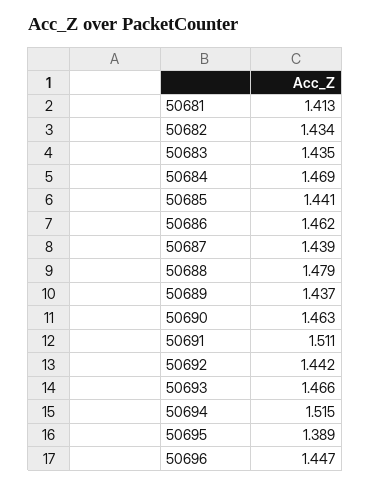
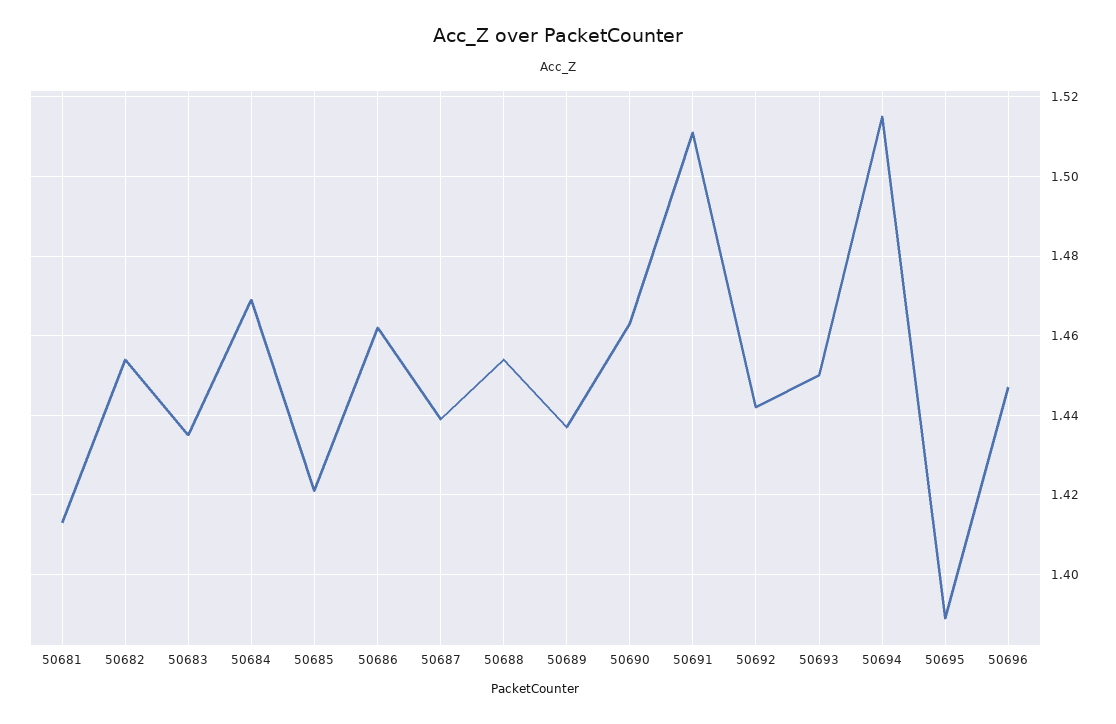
  {
    "50681": 1.413,
-   "50682": 1.434,
+   "50682": 1.455,
    "50683": 1.435,
    "50684": 1.469,
-   "50685": 1.441,
+   "50685": 1.42,
    "50686": 1.462,
    "50687": 1.439,
-   "50688": 1.479,
+   "50688": 1.455,
    "50689": 1.437,
    "50690": 1.463,
    "50691": 1.511,
    "50692": 1.442,
-   "50693": 1.466,
+   "50693": 1.45,
    "50694": 1.515,
    "50695": 1.389,
    "50696": 1.447
  }

